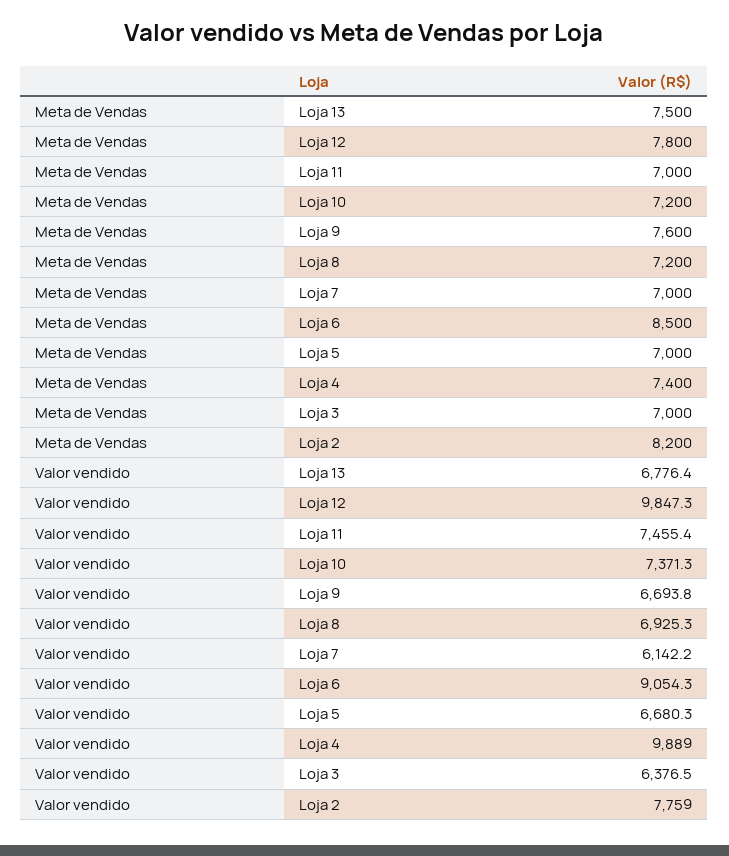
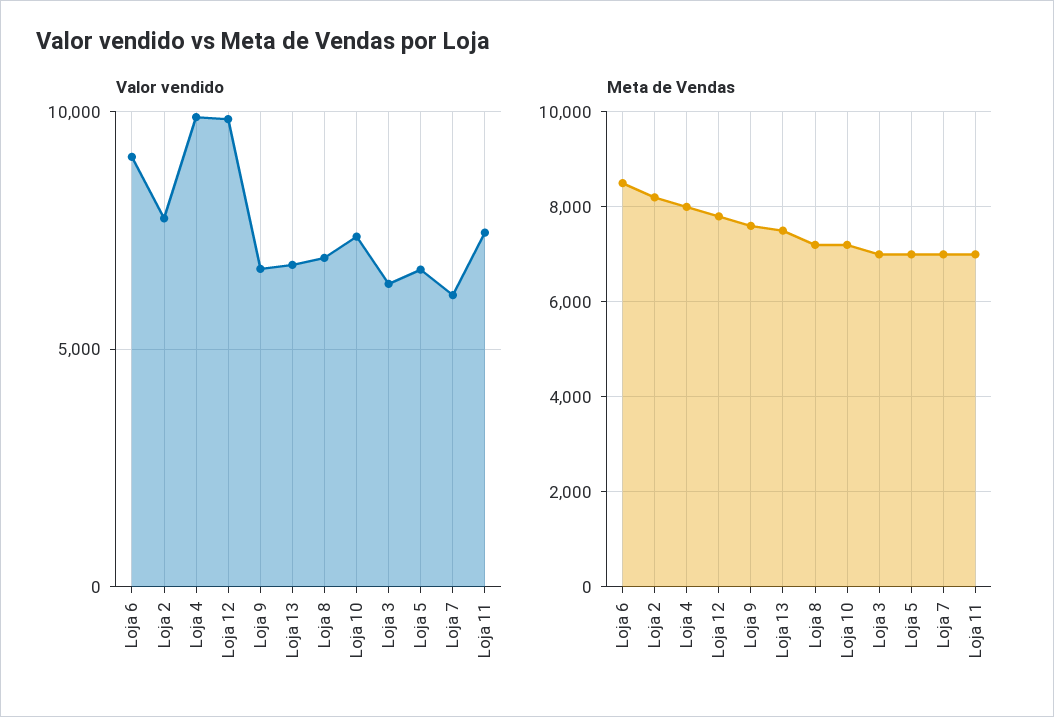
  {
    "Meta de Vendas": {
      "Loja 13": 7500,
      "Loja 12": 7800,
      "Loja 11": 7000,
      "Loja 10": 7200,
      "Loja 9": 7600,
      "Loja 8": 7200,
      "Loja 7": 7000,
      "Loja 6": 8500,
      "Loja 5": 7000,
-     "Loja 4": 7400,
+     "Loja 4": 8000,
      "Loja 3": 7000,
      "Loja 2": 8200
    },
    "Valor vendido": {
      "Loja 13": 6776.4,
      "Loja 12": 9847.3,
      "Loja 11": 7455.4,
      "Loja 10": 7371.3,
      "Loja 9": 6693.8,
      "Loja 8": 6925.3,
      "Loja 7": 6142.2,
      "Loja 6": 9054.3,
      "Loja 5": 6680.3,
      "Loja 4": 9889,
      "Loja 3": 6376.5,
      "Loja 2": 7759
    }
  }

